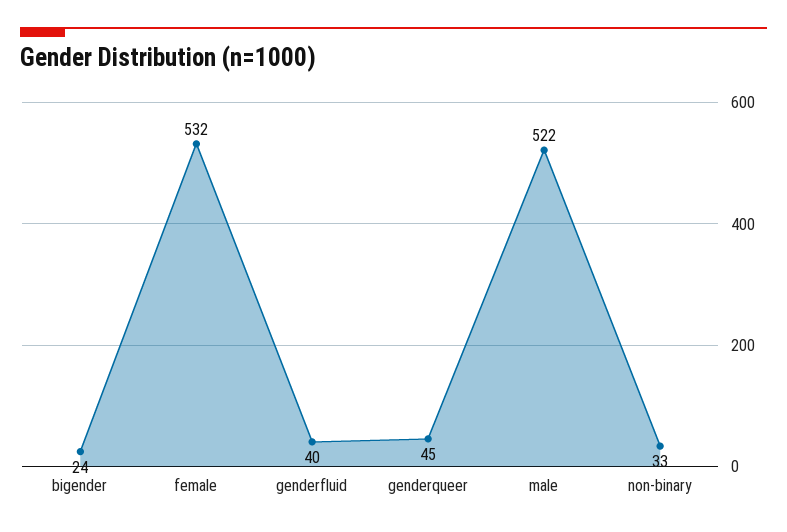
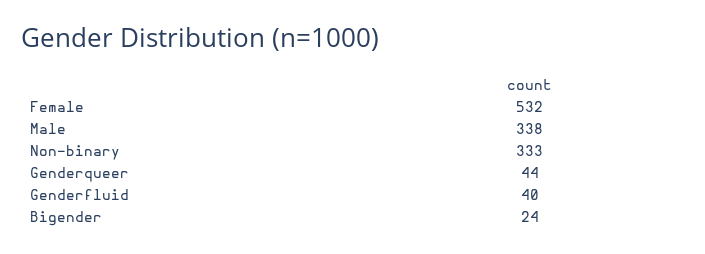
  {
    "bigender": 24,
    "female": 532,
    "genderfluid": 40,
-   "genderqueer": 45,
+   "genderqueer": 44,
-   "male": 522,
+   "male": 338,
-   "non-binary": 33
+   "non-binary": 333
  }

